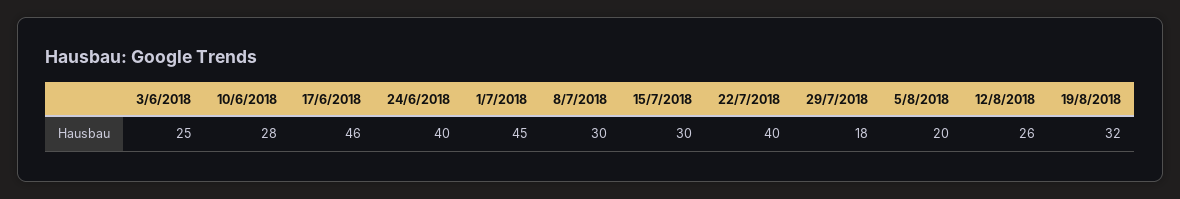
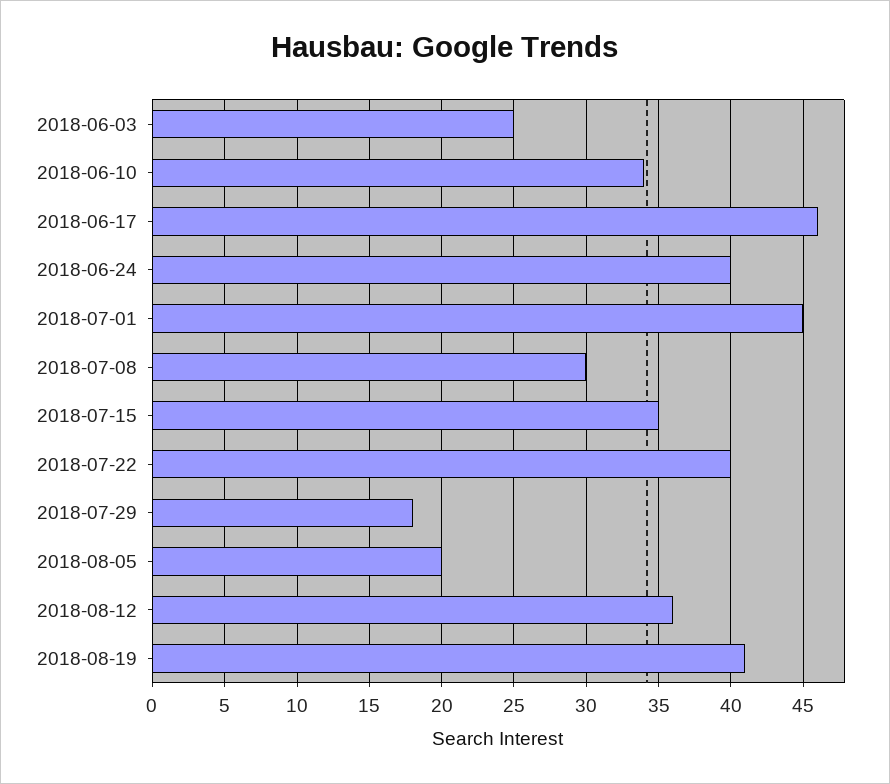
  {
    "3/6/2018": 25,
-   "10/6/2018": 28,
+   "10/6/2018": 34,
    "17/6/2018": 46,
    "24/6/2018": 40,
    "1/7/2018": 45,
    "8/7/2018": 30,
-   "15/7/2018": 30,
+   "15/7/2018": 35,
    "22/7/2018": 40,
    "29/7/2018": 18,
    "5/8/2018": 20,
-   "12/8/2018": 26,
+   "12/8/2018": 36,
-   "19/8/2018": 32
+   "19/8/2018": 41
  }

